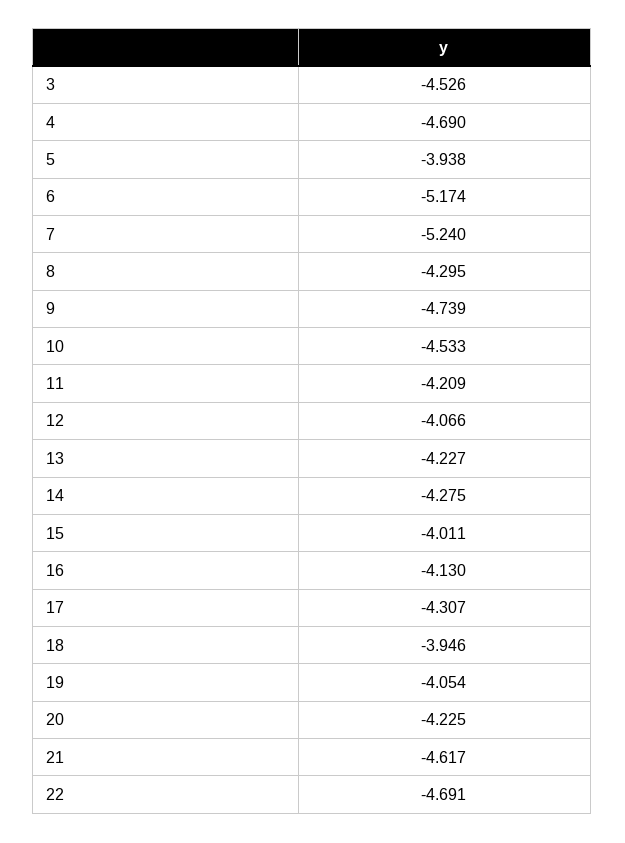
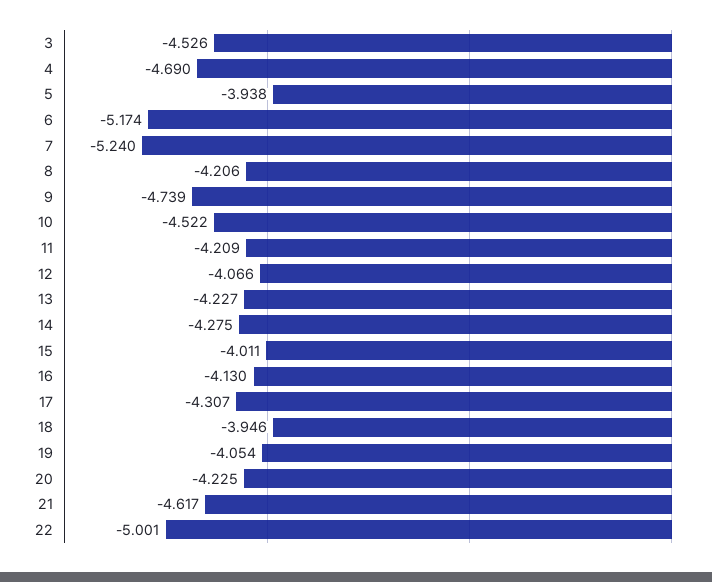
  {
    "3": -4.526,
    "4": -4.69,
    "5": -3.938,
    "6": -5.174,
    "7": -5.24,
-   "8": -4.295,
+   "8": -4.206,
    "9": -4.739,
-   "10": -4.533,
+   "10": -4.522,
    "11": -4.209,
    "12": -4.066,
    "13": -4.227,
    "14": -4.275,
    "15": -4.011,
    "16": -4.13,
    "17": -4.307,
    "18": -3.946,
    "19": -4.054,
    "20": -4.225,
    "21": -4.617,
-   "22": -4.691
+   "22": -5.001
  }

